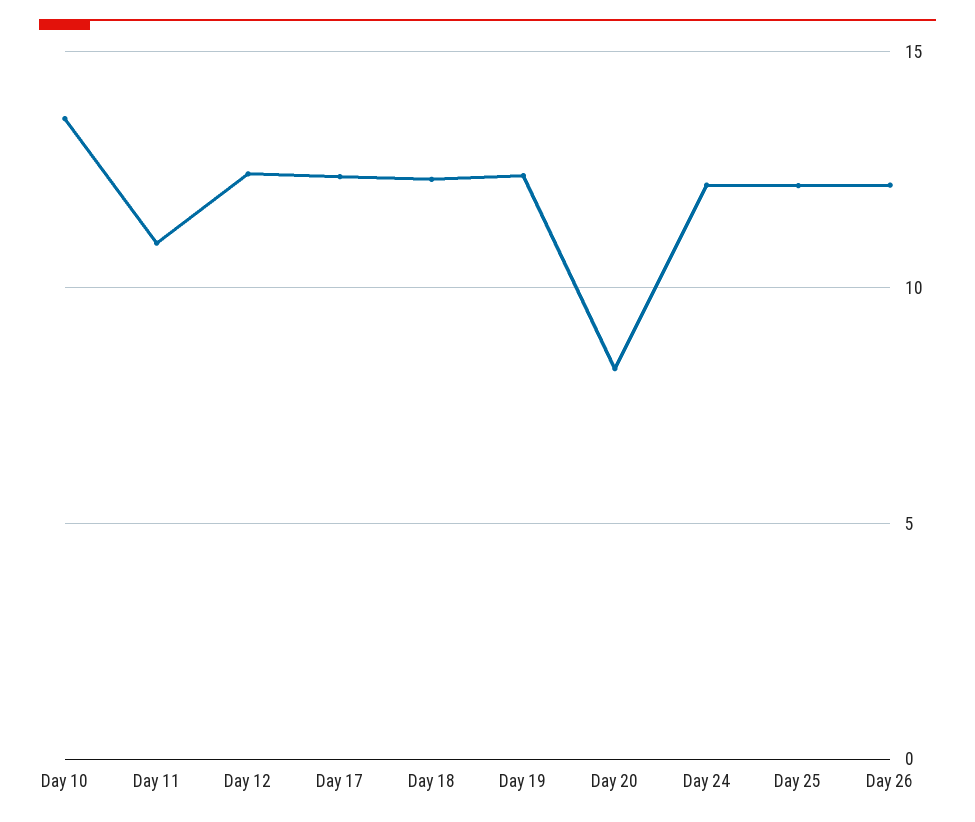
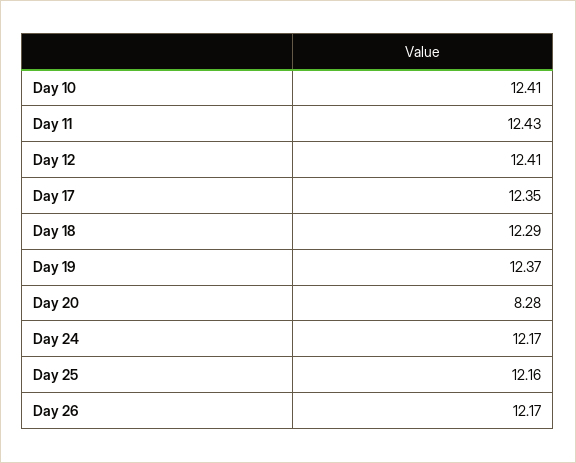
  {
-   "Day 10": 13.5,
+   "Day 10": 12.41,
-   "Day 11": 11,
+   "Day 11": 12.43,
    "Day 12": 12.41,
    "Day 17": 12.35,
    "Day 18": 12.29,
    "Day 19": 12.37,
    "Day 20": 8.28,
    "Day 24": 12.17,
    "Day 25": 12.16,
    "Day 26": 12.17
  }

